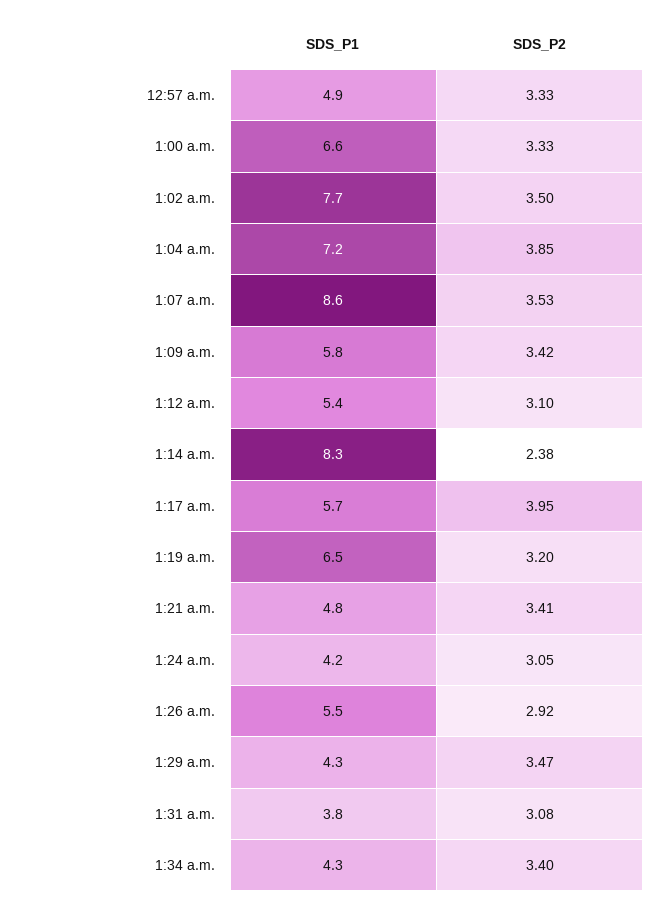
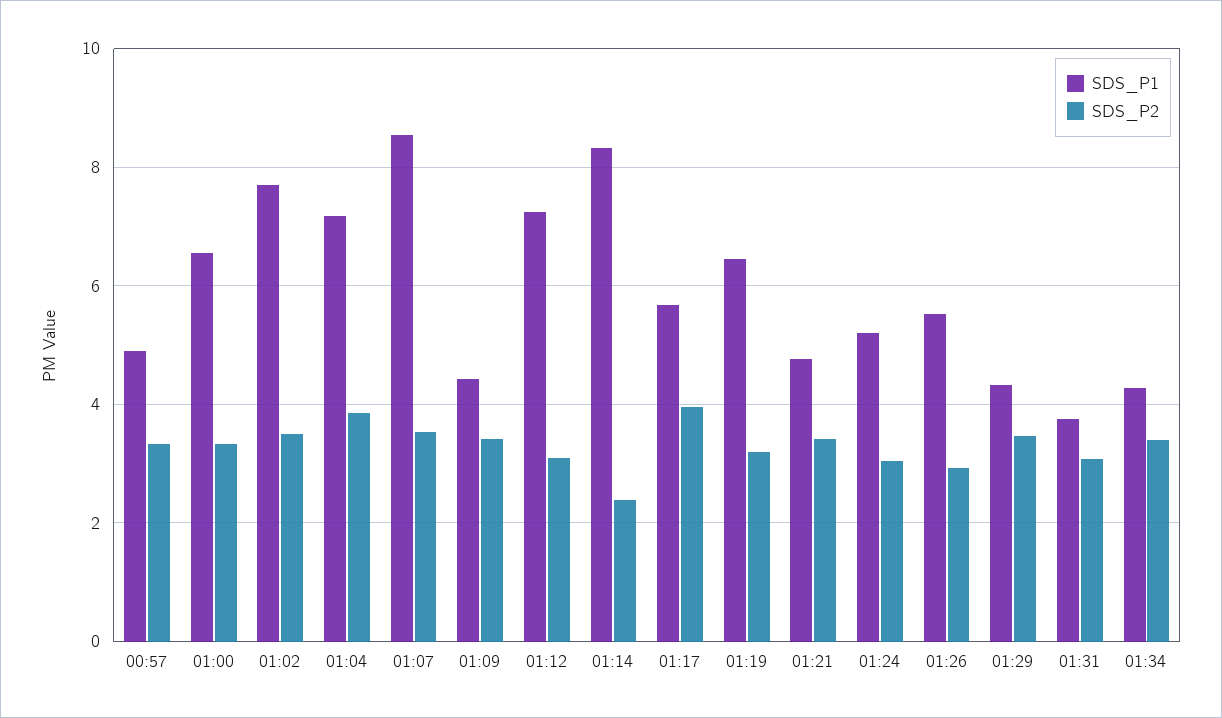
  {
    "SDS_P1": {
      "12:57 a.m.": 4.9,
      "1:00 a.m.": 6.6,
      "1:02 a.m.": 7.7,
      "1:04 a.m.": 7.2,
      "1:07 a.m.": 8.6,
-     "1:09 a.m.": 5.8,
+     "1:09 a.m.": 4.4,
-     "1:12 a.m.": 5.4,
+     "1:12 a.m.": 7.2,
      "1:14 a.m.": 8.3,
      "1:17 a.m.": 5.7,
      "1:19 a.m.": 6.5,
      "1:21 a.m.": 4.8,
-     "1:24 a.m.": 4.2,
+     "1:24 a.m.": 5.2,
      "1:26 a.m.": 5.5,
      "1:29 a.m.": 4.3,
      "1:31 a.m.": 3.8,
      "1:34 a.m.": 4.3
    },
    "SDS_P2": {
      "12:57 a.m.": 3.33,
      "1:00 a.m.": 3.33,
      "1:02 a.m.": 3.5,
      "1:04 a.m.": 3.85,
      "1:07 a.m.": 3.53,
      "1:09 a.m.": 3.42,
      "1:12 a.m.": 3.1,
      "1:14 a.m.": 2.38,
      "1:17 a.m.": 3.95,
      "1:19 a.m.": 3.2,
      "1:21 a.m.": 3.41,
      "1:24 a.m.": 3.05,
      "1:26 a.m.": 2.92,
      "1:29 a.m.": 3.47,
      "1:31 a.m.": 3.08,
      "1:34 a.m.": 3.4
    }
  }

